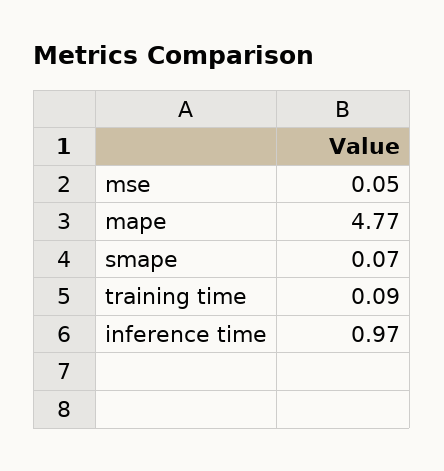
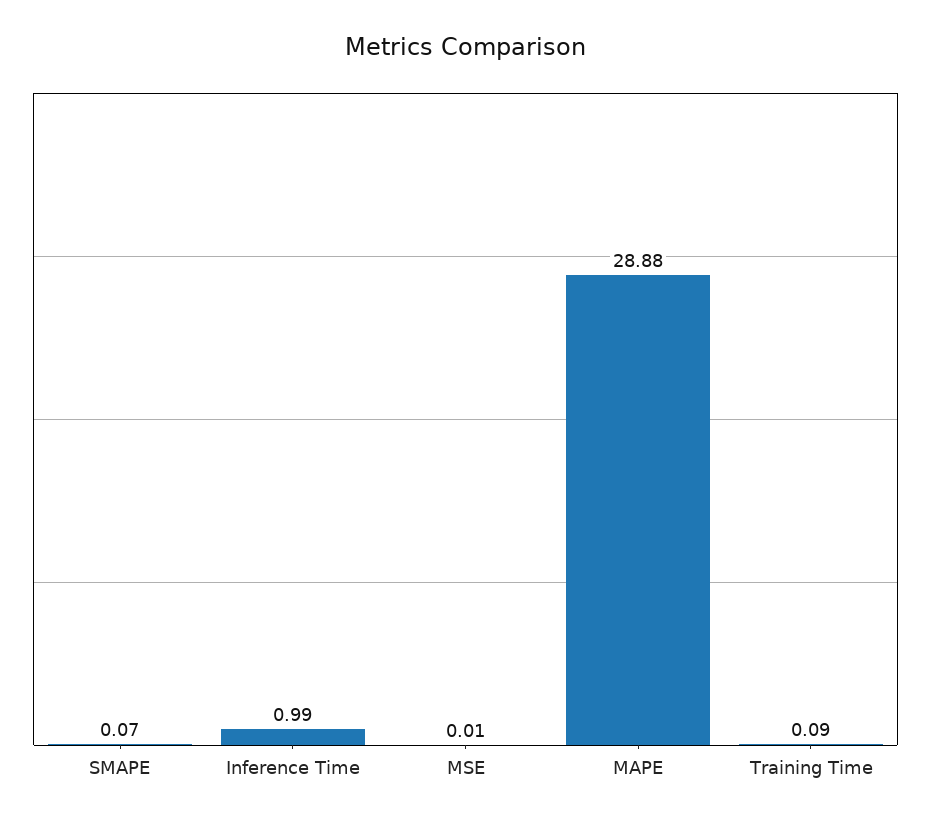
  {
-   "mse": 0.05,
+   "mse": 0.01,
-   "mape": 4.77,
+   "mape": 28.88,
    "smape": 0.07,
    "training time": 0.09,
-   "inference time": 0.97
+   "inference time": 0.99
  }

